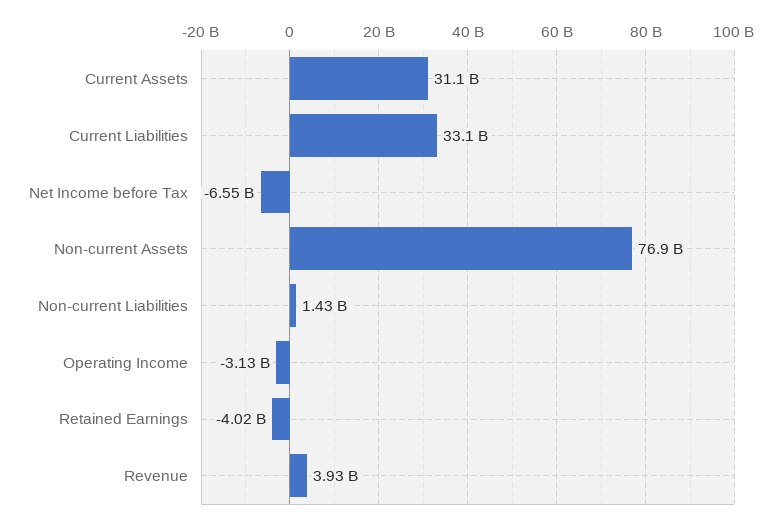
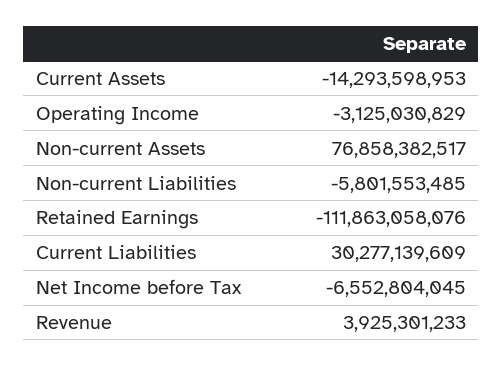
  {
-   "Current Assets": 31100000000,
+   "Current Assets": -14293598953,
-   "Current Liabilities": 33100000000,
+   "Current Liabilities": 30277139609,
    "Net Income before Tax": -6552804045,
    "Non-current Assets": 76858382517,
-   "Non-current Liabilities": 1430000000,
+   "Non-current Liabilities": -5801553485,
    "Operating Income": -3125030829,
-   "Retained Earnings": -4020000000,
+   "Retained Earnings": -111863058076,
    "Revenue": 3925301233
  }

